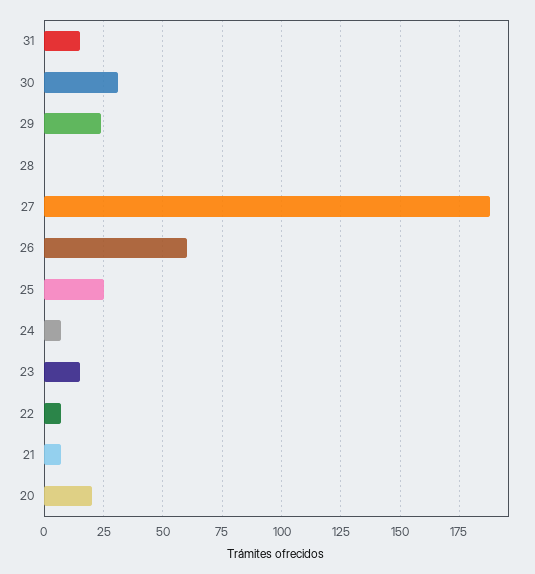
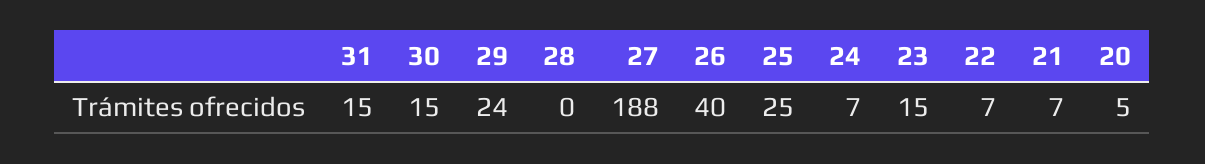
  {
    "31": 15,
-   "30": 30,
+   "30": 15,
    "29": 24,
    "28": 0,
    "27": 188,
-   "26": 60,
+   "26": 40,
    "25": 25,
    "24": 7,
    "23": 15,
    "22": 7,
    "21": 7,
-   "20": 20
+   "20": 5
  }

